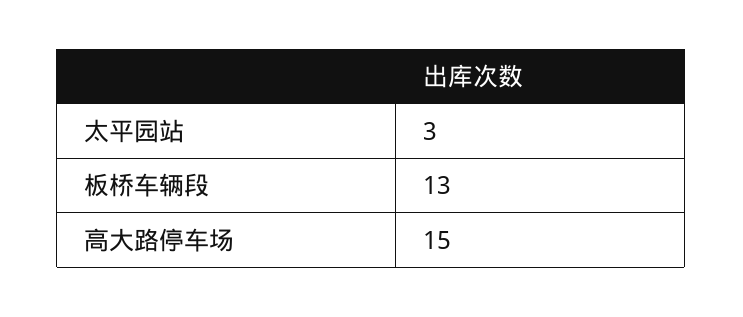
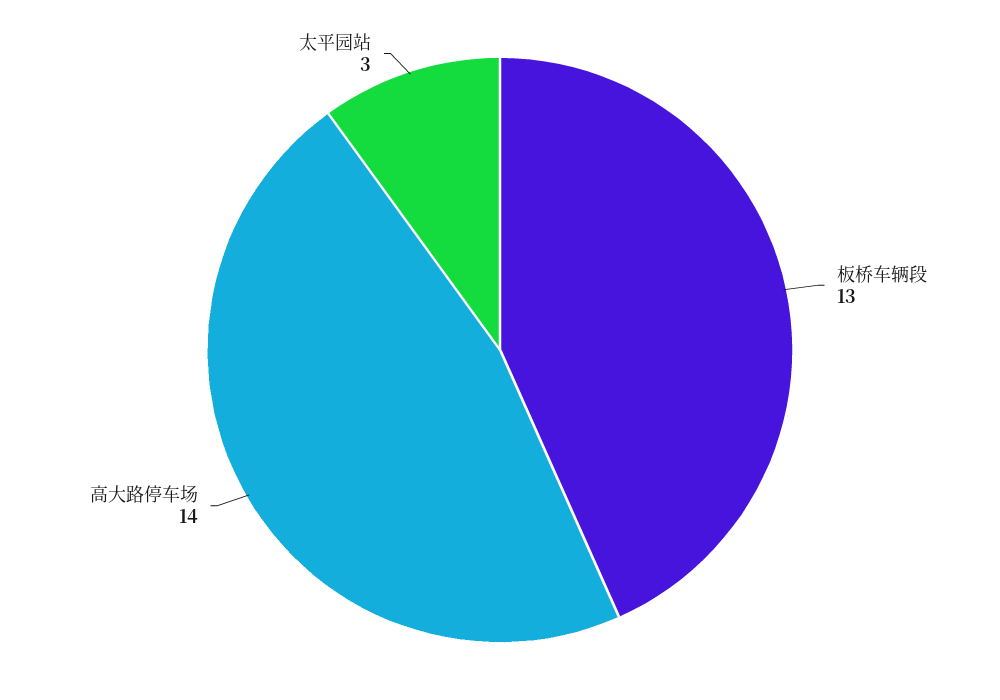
  {
    "太平园站": 3,
    "板桥车辆段": 13,
-   "高大路停车场": 15
+   "高大路停车场": 14
  }

